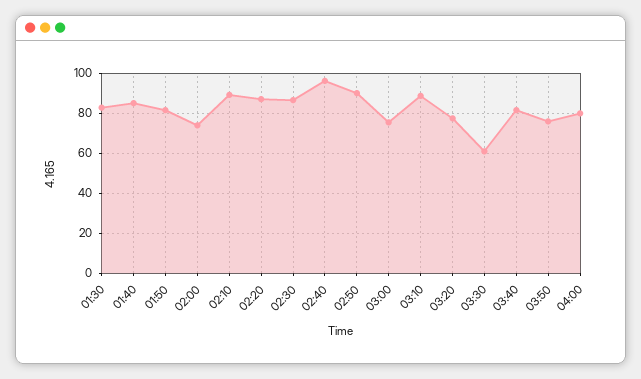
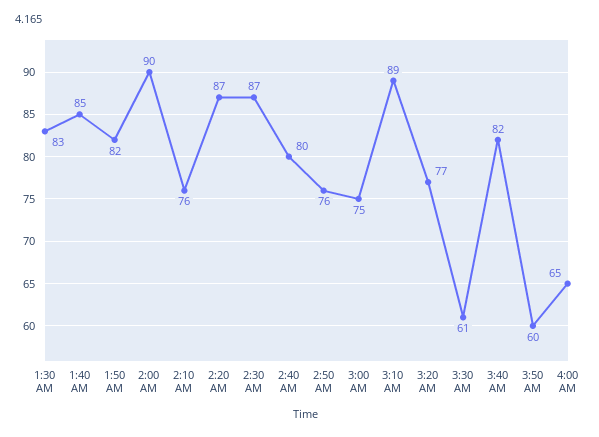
  {
    "01:30": 83,
    "01:40": 85,
    "01:50": 82,
-   "02:00": 75,
+   "02:00": 90,
-   "02:10": 90,
+   "02:10": 76,
    "02:20": 87,
    "02:30": 87,
-   "02:40": 95,
+   "02:40": 80,
-   "02:50": 90,
+   "02:50": 76,
    "03:00": 75,
    "03:10": 89,
    "03:20": 77,
    "03:30": 61,
    "03:40": 82,
-   "03:50": 75,
+   "03:50": 60,
-   "04:00": 80
+   "04:00": 65
  }

